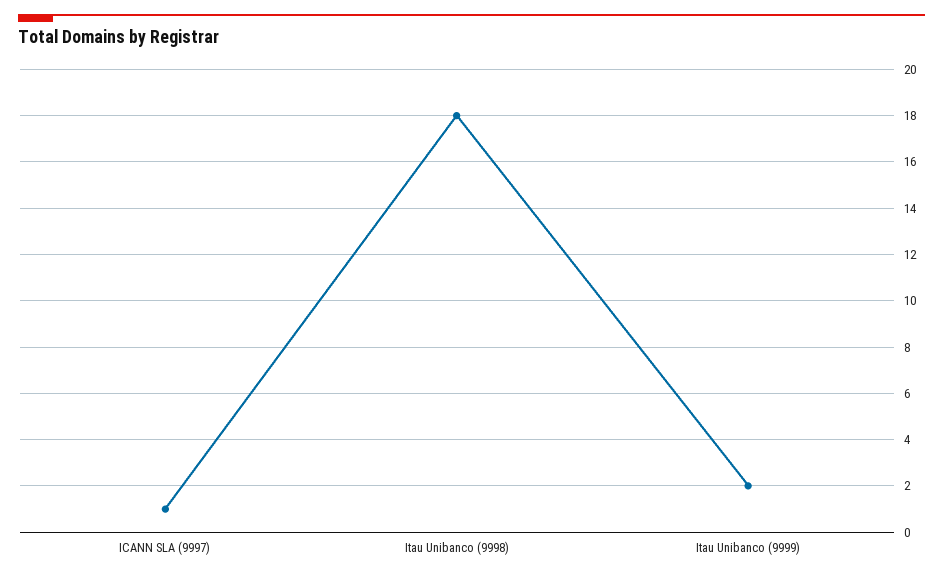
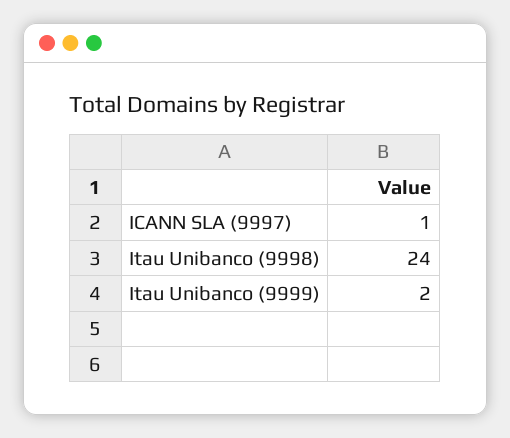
  {
    "ICANN SLA (9997)": 1,
-   "Itau Unibanco (9998)": 18,
+   "Itau Unibanco (9998)": 24,
    "Itau Unibanco (9999)": 2
  }

